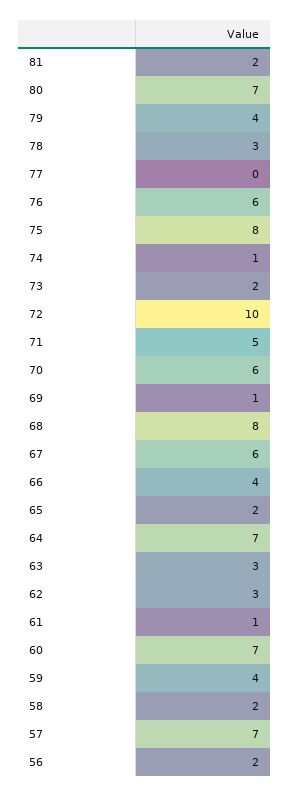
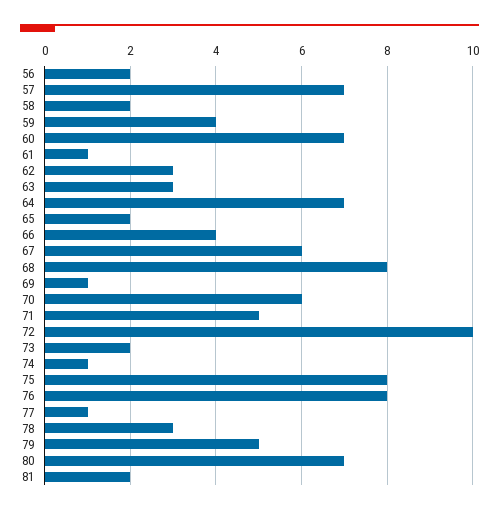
  {
    "81": 2,
    "80": 7,
-   "79": 4,
+   "79": 5,
    "78": 3,
-   "77": 0,
+   "77": 1,
-   "76": 6,
+   "76": 8,
    "75": 8,
    "74": 1,
    "73": 2,
    "72": 10,
    "71": 5,
    "70": 6,
    "69": 1,
    "68": 8,
    "67": 6,
    "66": 4,
    "65": 2,
    "64": 7,
    "63": 3,
    "62": 3,
    "61": 1,
    "60": 7,
    "59": 4,
    "58": 2,
    "57": 7,
    "56": 2
  }

